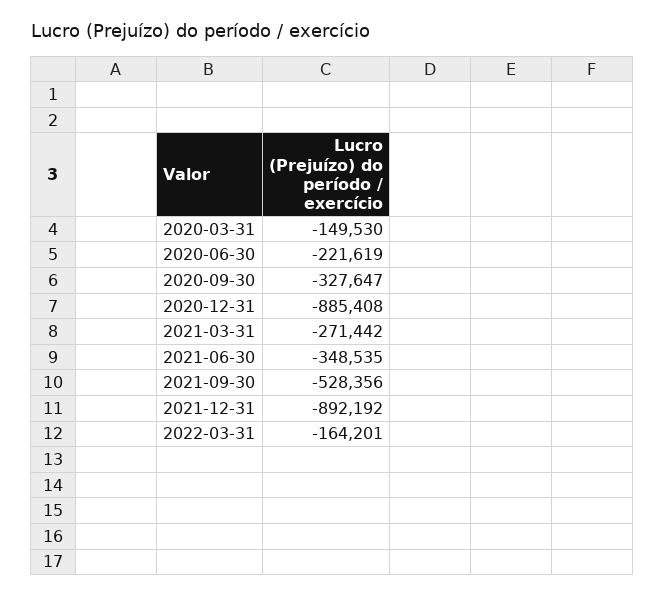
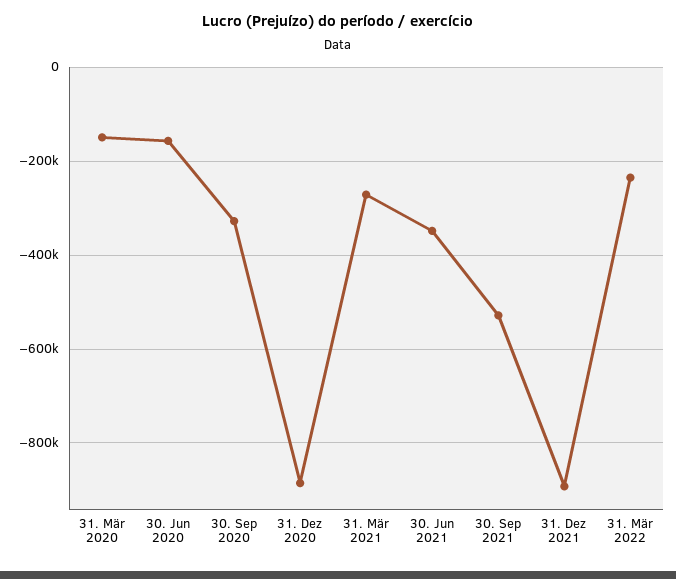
  {
    "2020-03-31": -149530,
-   "2020-06-30": -221619,
+   "2020-06-30": -160000,
    "2020-09-30": -327647,
    "2020-12-31": -885408,
    "2021-03-31": -271442,
    "2021-06-30": -348535,
    "2021-09-30": -528356,
    "2021-12-31": -892192,
-   "2022-03-31": -164201
+   "2022-03-31": -240000
  }

